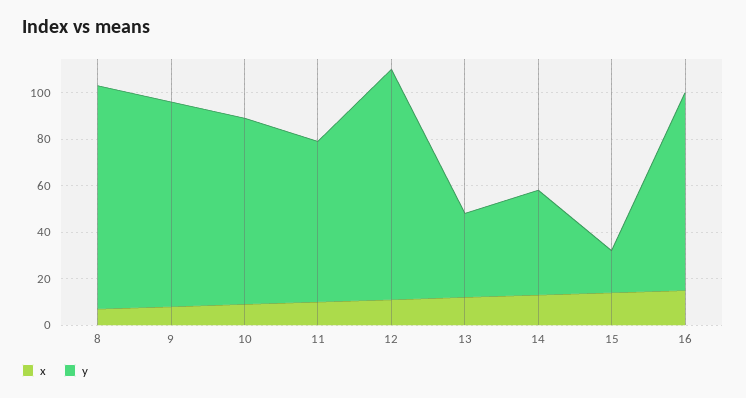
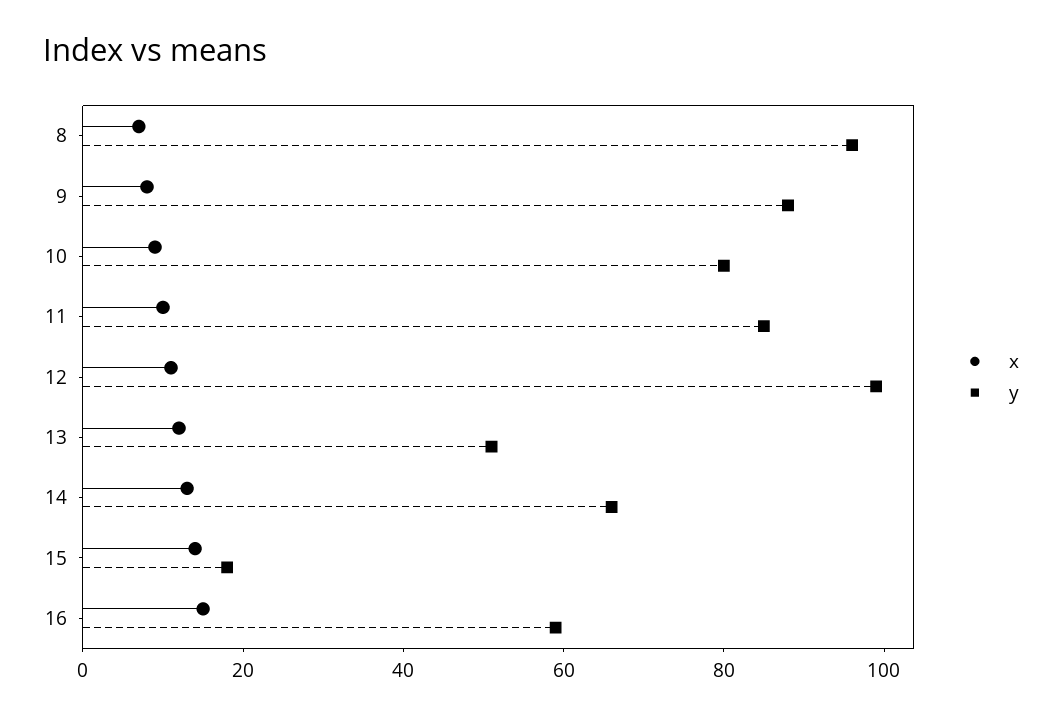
  {
    "x": {
      "8": 5,
      "9": 10,
      "10": 10,
      "11": 10,
      "12": 10,
      "13": 10,
      "14": 15,
      "15": 15,
      "16": 15
    },
    "y": {
      "8": 95,
      "9": 90,
      "10": 80,
-     "11": 70,
+     "11": 85,
      "12": 100,
-     "13": 35,
+     "13": 50,
-     "14": 45,
+     "14": 65,
      "15": 20,
-     "16": 85
+     "16": 60
    }
  }

